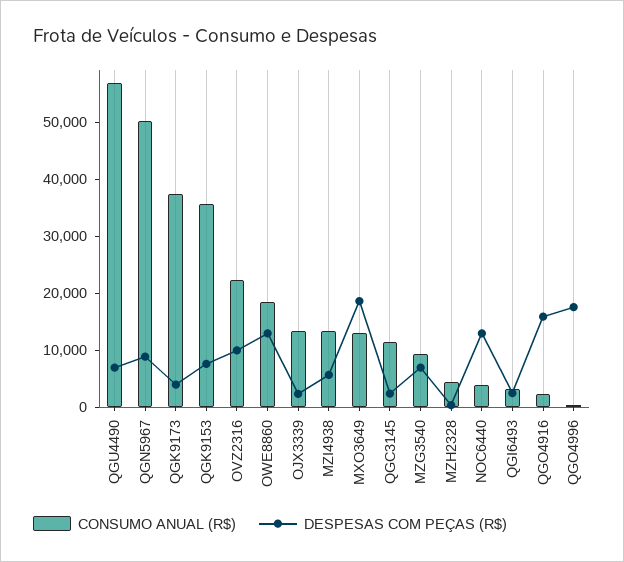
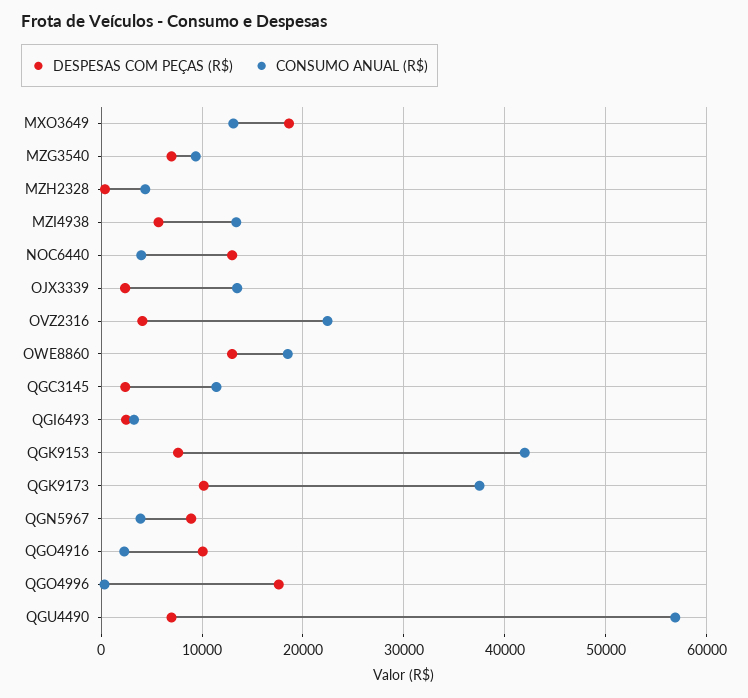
  {
    "CONSUMO ANUAL (R$)": {
      "QGU4490": 57000,
-     "QGN5967": 50000,
+     "QGN5967": 4000,
      "QGK9173": 37000,
-     "QGK9153": 36000,
+     "QGK9153": 42000,
      "OVZ2316": 22000,
      "OWE8860": 18000,
      "OJX3339": 13000,
      "MZI4938": 13000,
      "MXO3649": 13000,
      "QGC3145": 11000,
      "MZG3540": 9000,
      "MZH2328": 4000,
      "NOC6440": 4000,
      "QGI6493": 3000,
      "QGO4916": 2000,
      "QGO4996": 0
    },
    "DESPESAS COM PEÇAS (R$)": {
      "QGU4490": 7000,
      "QGN5967": 9000,
-     "QGK9173": 4000,
+     "QGK9173": 10000,
      "QGK9153": 8000,
-     "OVZ2316": 10000,
+     "OVZ2316": 4000,
      "OWE8860": 13000,
      "OJX3339": 2000,
      "MZI4938": 6000,
      "MXO3649": 19000,
      "QGC3145": 2000,
      "MZG3540": 7000,
      "MZH2328": 0,
      "NOC6440": 13000,
      "QGI6493": 2000,
-     "QGO4916": 16000,
+     "QGO4916": 10000,
      "QGO4996": 18000
    }
  }

